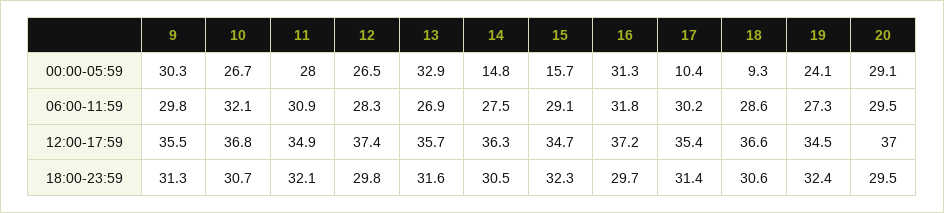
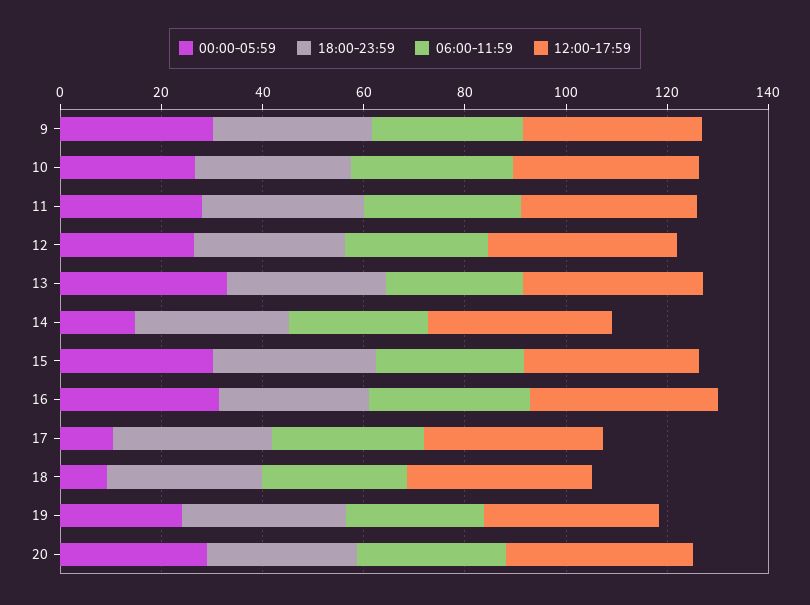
  {
    "00:00-05:59": {
      "9": 30.3,
      "10": 26.7,
      "11": 28,
      "12": 26.5,
      "13": 32.9,
      "14": 14.8,
-     "15": 15.7,
+     "15": 30,
      "16": 31.3,
      "17": 10.4,
      "18": 9.3,
      "19": 24.1,
      "20": 29.1
    },
    "06:00-11:59": {
      "9": 29.8,
      "10": 32.1,
      "11": 30.9,
      "12": 28.3,
      "13": 26.9,
      "14": 27.5,
      "15": 29.1,
      "16": 31.8,
      "17": 30.2,
      "18": 28.6,
      "19": 27.3,
      "20": 29.5
    },
    "12:00-17:59": {
      "9": 35.5,
      "10": 36.8,
      "11": 34.9,
      "12": 37.4,
      "13": 35.7,
      "14": 36.3,
      "15": 34.7,
      "16": 37.2,
      "17": 35.4,
      "18": 36.6,
      "19": 34.5,
      "20": 37
    },
    "18:00-23:59": {
      "9": 31.3,
      "10": 30.7,
      "11": 32.1,
      "12": 29.8,
      "13": 31.6,
      "14": 30.5,
      "15": 32.3,
      "16": 29.7,
      "17": 31.4,
      "18": 30.6,
      "19": 32.4,
      "20": 29.5
    }
  }

